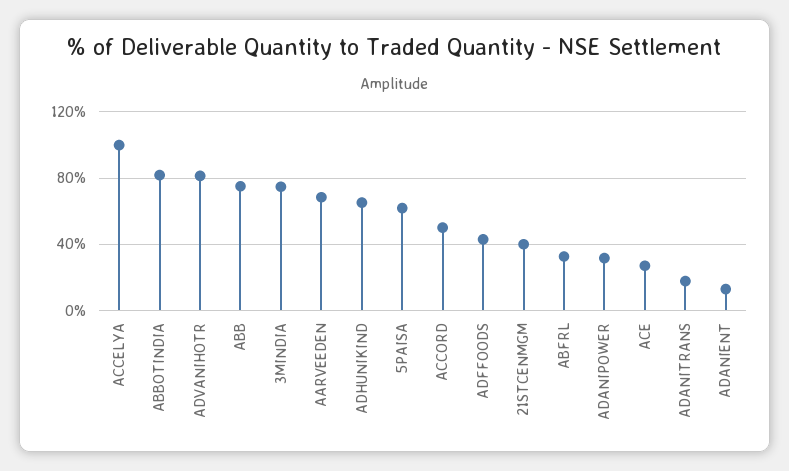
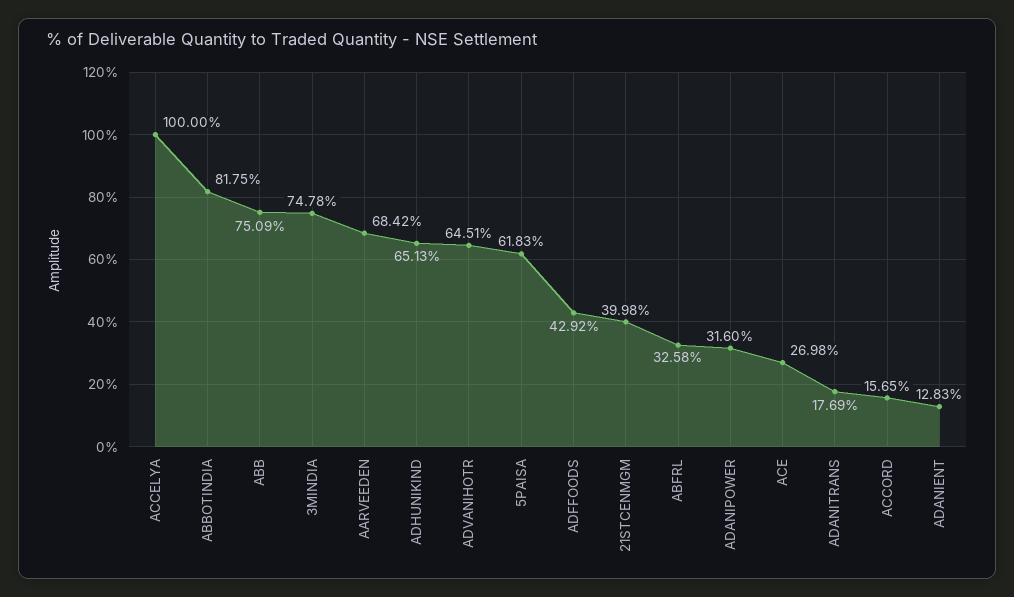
  {
    "ACCELYA": 100,
    "ABBOTINDIA": 81.75,
-   "ADVANIHOTR": 80,
+   "ADVANIHOTR": 64.51,
    "ABB": 75.09,
    "3MINDIA": 74.78,
    "AARVEEDEN": 68.42,
    "ADHUNIKIND": 65.13,
    "5PAISA": 61.83,
-   "ACCORD": 50,
+   "ACCORD": 15.65,
    "ADFFOODS": 42.92,
    "21STCENMGM": 39.98,
    "ABFRL": 32.58,
    "ADANIPOWER": 31.6,
    "ACE": 26.98,
    "ADANITRANS": 17.69,
    "ADANIENT": 12.83
  }

